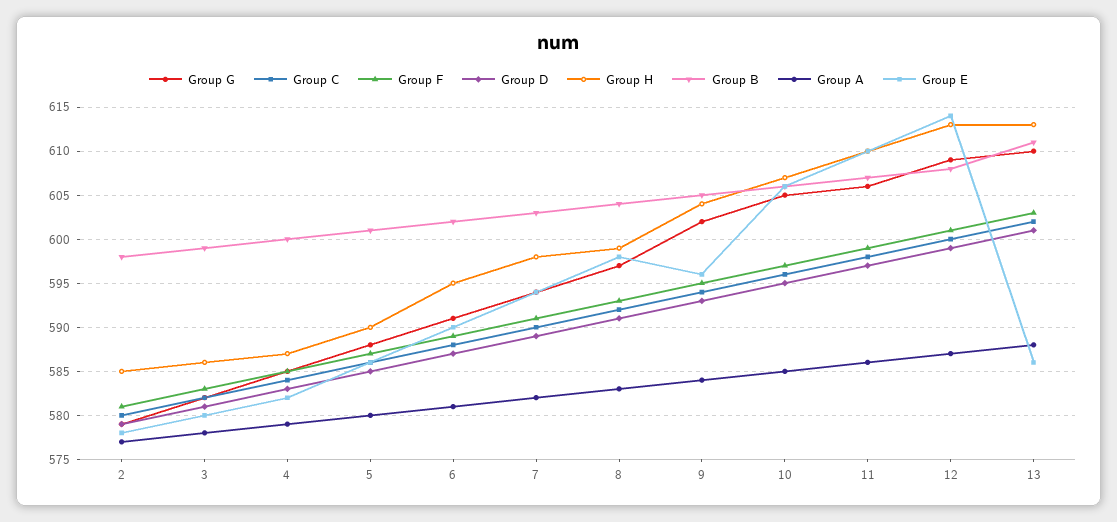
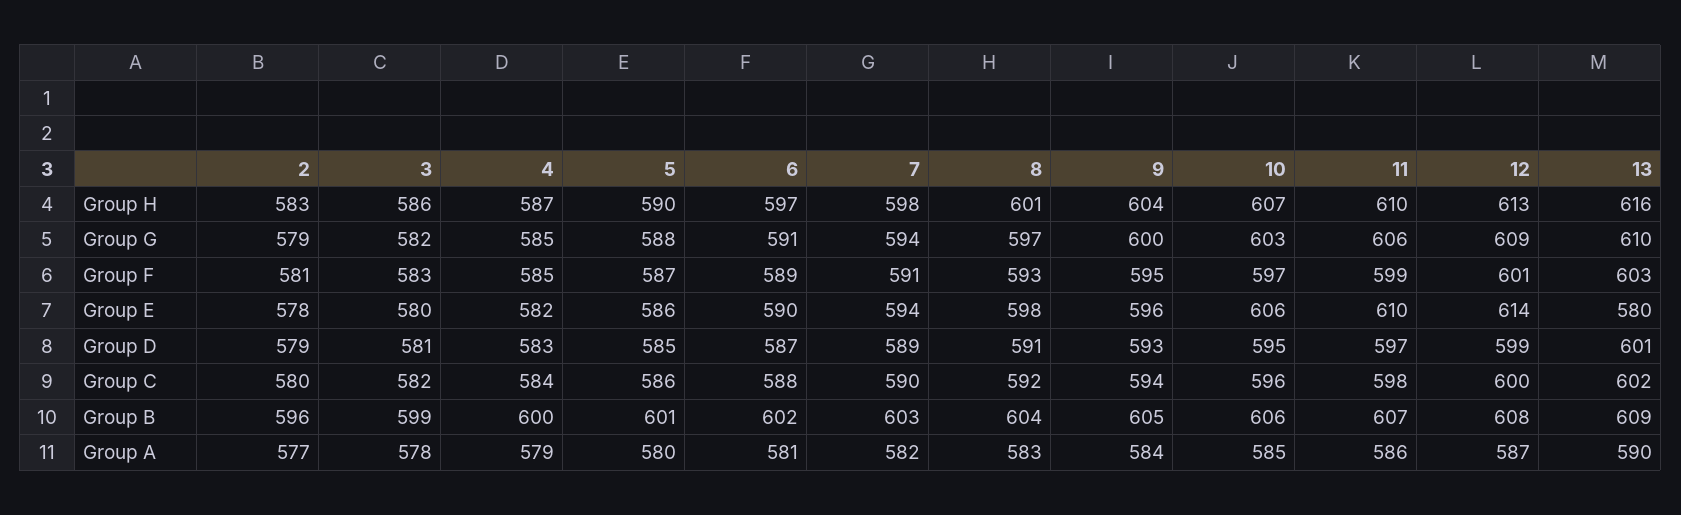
  {
    "Group G": {
      "2": 579,
      "3": 582,
      "4": 585,
      "5": 588,
      "6": 591,
      "7": 594,
      "8": 597,
-     "9": 602,
+     "9": 600,
-     "10": 605,
+     "10": 603,
      "11": 606,
      "12": 609,
      "13": 610
    },
    "Group C": {
      "2": 580,
      "3": 582,
      "4": 584,
      "5": 586,
      "6": 588,
      "7": 590,
      "8": 592,
      "9": 594,
      "10": 596,
      "11": 598,
      "12": 600,
      "13": 602
    },
    "Group F": {
      "2": 581,
      "3": 583,
      "4": 585,
      "5": 587,
      "6": 589,
      "7": 591,
      "8": 593,
      "9": 595,
      "10": 597,
      "11": 599,
      "12": 601,
      "13": 603
    },
    "Group D": {
      "2": 579,
      "3": 581,
      "4": 583,
      "5": 585,
      "6": 587,
      "7": 589,
      "8": 591,
      "9": 593,
      "10": 595,
      "11": 597,
      "12": 599,
      "13": 601
    },
    "Group H": {
-     "2": 585,
+     "2": 583,
      "3": 586,
      "4": 587,
      "5": 590,
-     "6": 595,
+     "6": 597,
      "7": 598,
-     "8": 599,
+     "8": 601,
      "9": 604,
      "10": 607,
      "11": 610,
      "12": 613,
-     "13": 613
+     "13": 616
    },
    "Group B": {
-     "2": 598,
+     "2": 596,
      "3": 599,
      "4": 600,
      "5": 601,
      "6": 602,
      "7": 603,
      "8": 604,
      "9": 605,
      "10": 606,
      "11": 607,
      "12": 608,
-     "13": 611
+     "13": 609
    },
    "Group A": {
      "2": 577,
      "3": 578,
      "4": 579,
      "5": 580,
      "6": 581,
      "7": 582,
      "8": 583,
      "9": 584,
      "10": 585,
      "11": 586,
      "12": 587,
-     "13": 588
+     "13": 590
    },
    "Group E": {
      "2": 578,
      "3": 580,
      "4": 582,
      "5": 586,
      "6": 590,
      "7": 594,
      "8": 598,
      "9": 596,
      "10": 606,
      "11": 610,
      "12": 614,
-     "13": 586
+     "13": 580
    }
  }

